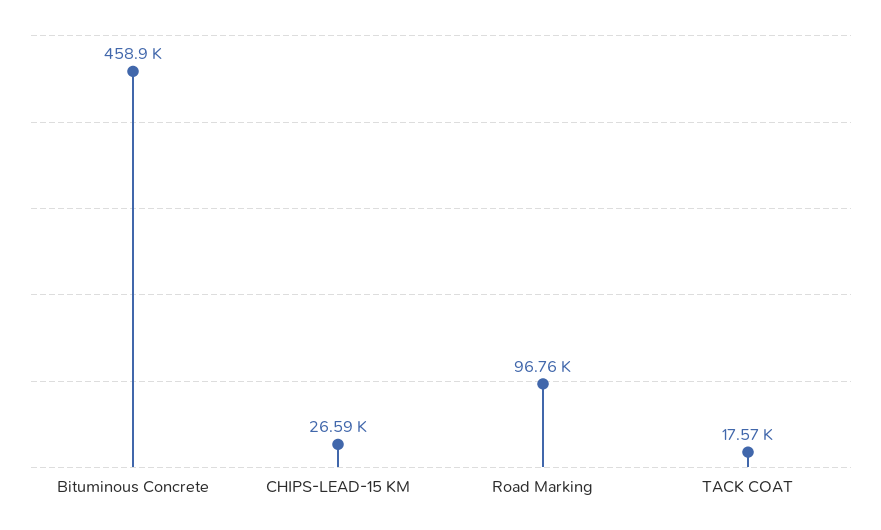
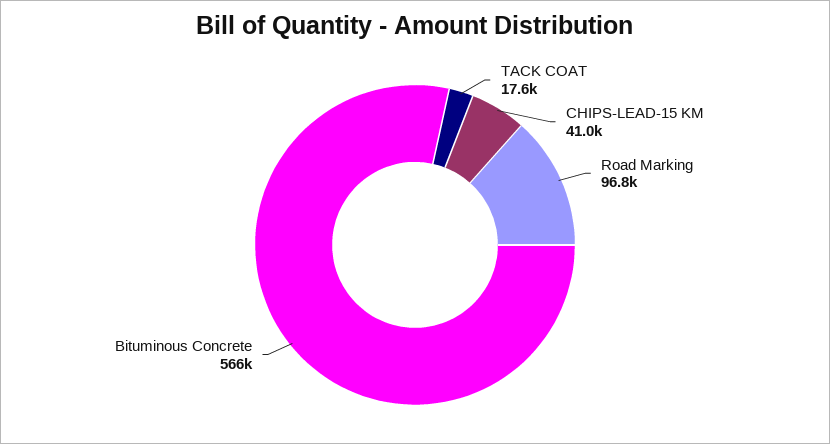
  {
-   "Bituminous Concrete": 458900,
+   "Bituminous Concrete": 566000,
-   "CHIPS-LEAD-15 KM": 26590,
+   "CHIPS-LEAD-15 KM": 41000,
    "Road Marking": 96760,
    "TACK COAT": 17570
  }

